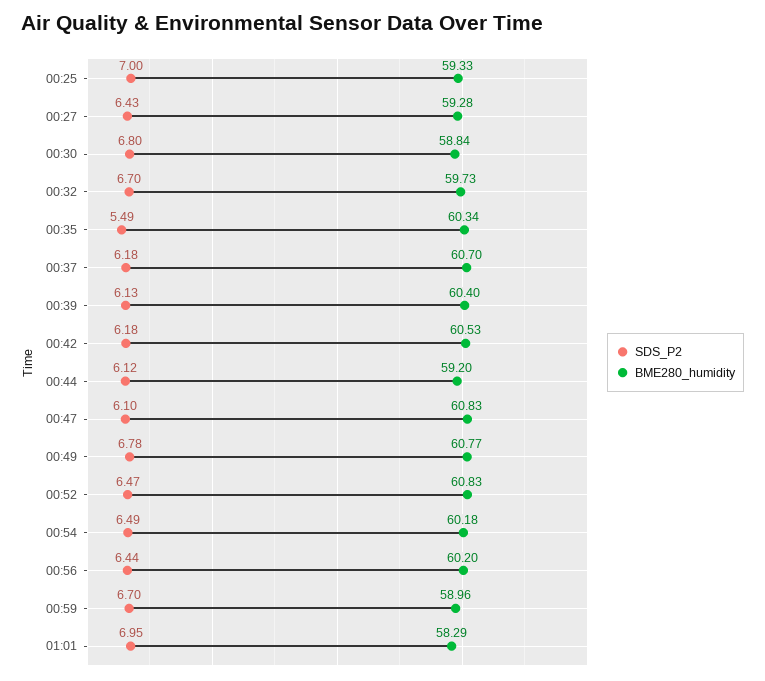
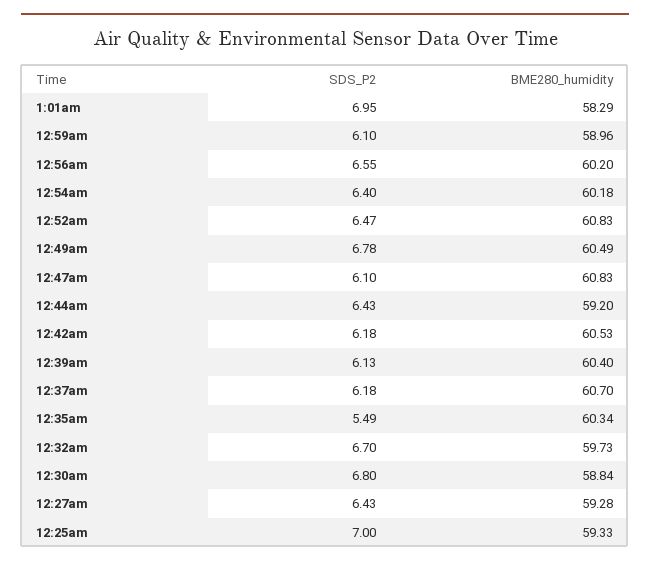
  {
    "SDS_P2": {
      "00:25": 7,
      "00:27": 6.43,
      "00:30": 6.8,
      "00:32": 6.7,
      "00:35": 5.49,
      "00:37": 6.18,
      "00:39": 6.13,
      "00:42": 6.18,
-     "00:44": 6.12,
+     "00:44": 6.43,
      "00:47": 6.1,
      "00:49": 6.78,
      "00:52": 6.47,
-     "00:54": 6.49,
+     "00:54": 6.4,
-     "00:56": 6.44,
+     "00:56": 6.55,
-     "00:59": 6.7,
+     "00:59": 6.1,
      "01:01": 6.95
    },
    "BME280_humidity": {
      "00:25": 59.33,
      "00:27": 59.28,
      "00:30": 58.84,
      "00:32": 59.73,
      "00:35": 60.34,
      "00:37": 60.7,
      "00:39": 60.4,
      "00:42": 60.53,
      "00:44": 59.2,
      "00:47": 60.83,
-     "00:49": 60.77,
+     "00:49": 60.49,
      "00:52": 60.83,
      "00:54": 60.18,
      "00:56": 60.2,
      "00:59": 58.96,
      "01:01": 58.29
    }
  }

